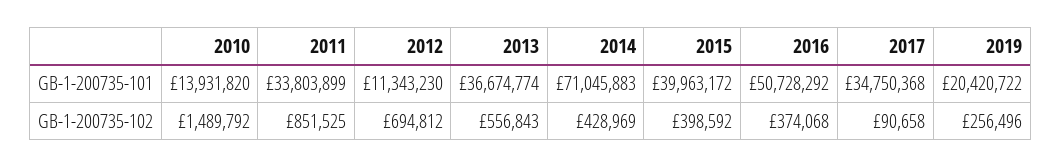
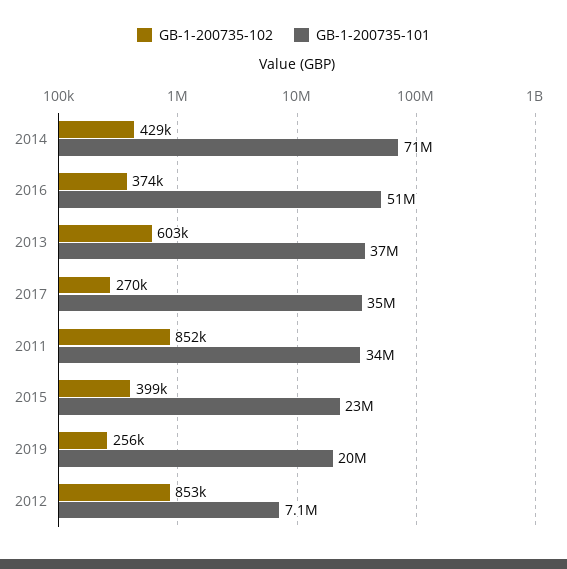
  {
    "GB-1-200735-101": {
-     "2010": 13931820,
      "2011": 33803899,
-     "2012": 11343230,
+     "2012": 7100000,
      "2013": 36674774,
      "2014": 71045883,
-     "2015": 39963172,
+     "2015": 23000000,
      "2016": 50728292,
      "2017": 34750368,
      "2019": 20420722
    },
    "GB-1-200735-102": {
-     "2010": 1489792,
      "2011": 851525,
-     "2012": 694812,
+     "2012": 853000,
-     "2013": 556843,
+     "2013": 603000,
      "2014": 428969,
      "2015": 398592,
      "2016": 374068,
-     "2017": 90658,
+     "2017": 270000,
      "2019": 256496
    }
  }

